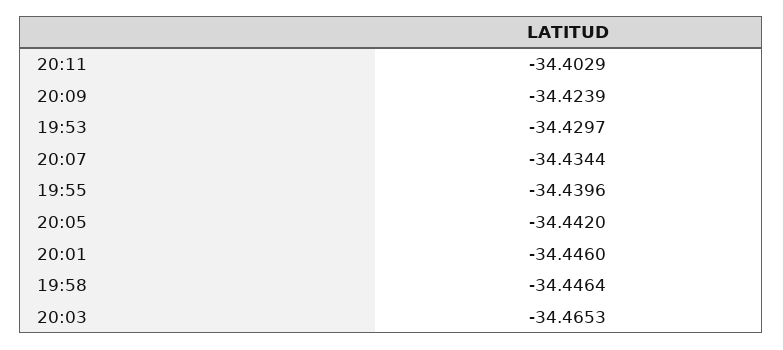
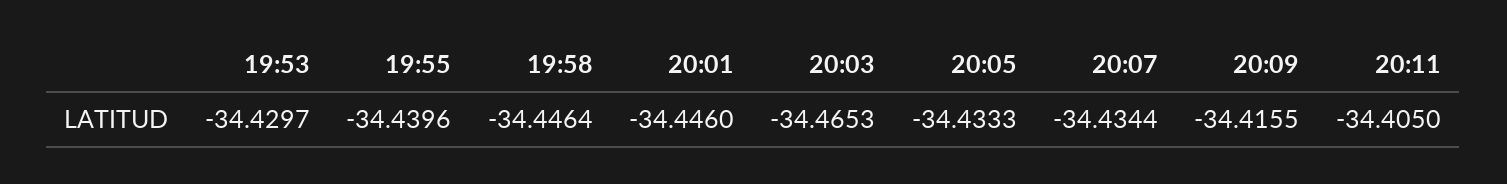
  {
-   "20:11": -34.4029,
+   "20:11": -34.405,
-   "20:09": -34.4239,
+   "20:09": -34.4155,
    "19:53": -34.4297,
    "20:07": -34.4344,
    "19:55": -34.4396,
-   "20:05": -34.442,
+   "20:05": -34.4333,
    "20:01": -34.446,
    "19:58": -34.4464,
    "20:03": -34.4653
  }

